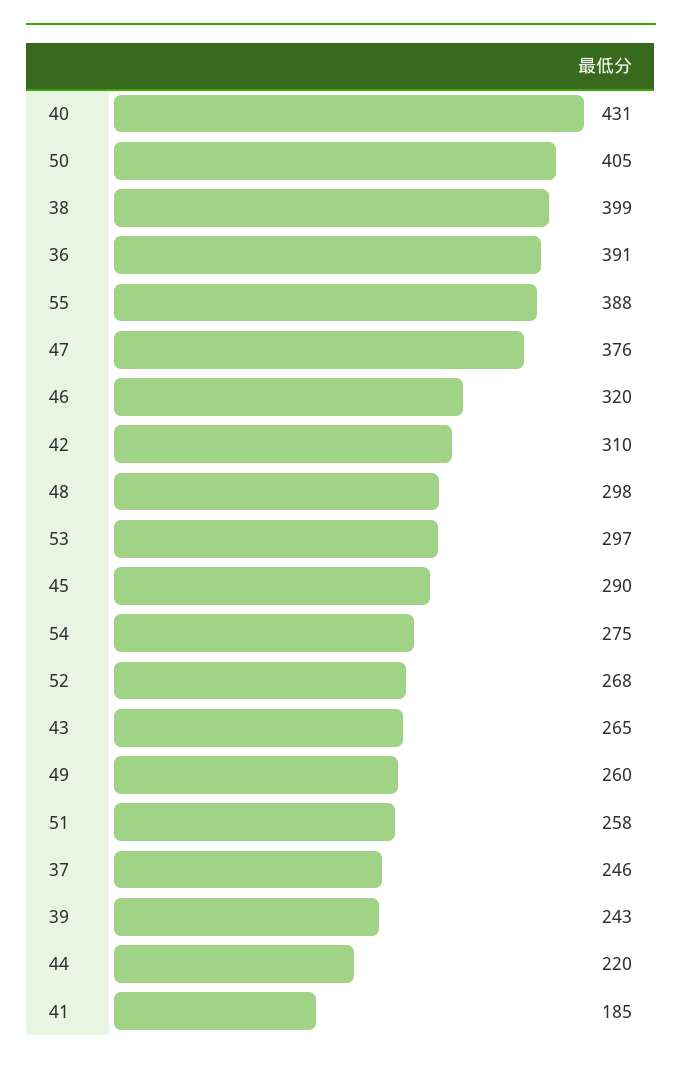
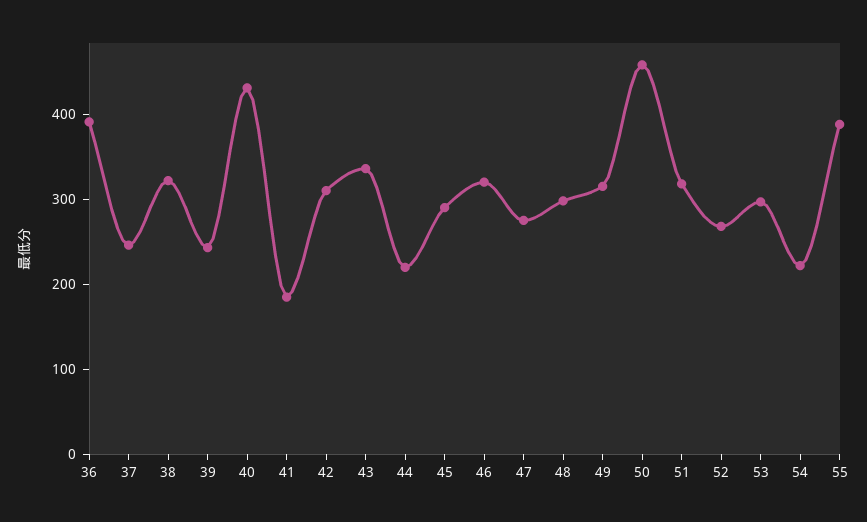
  {
    "40": 431,
-   "50": 405,
+   "50": 460,
-   "38": 399,
+   "38": 320,
    "36": 391,
    "55": 388,
-   "47": 376,
+   "47": 280,
    "46": 320,
    "42": 310,
    "48": 298,
    "53": 297,
    "45": 290,
-   "54": 275,
+   "54": 220,
    "52": 268,
-   "43": 265,
+   "43": 340,
-   "49": 260,
+   "49": 320,
-   "51": 258,
+   "51": 320,
    "37": 246,
    "39": 243,
    "44": 220,
    "41": 185
  }

